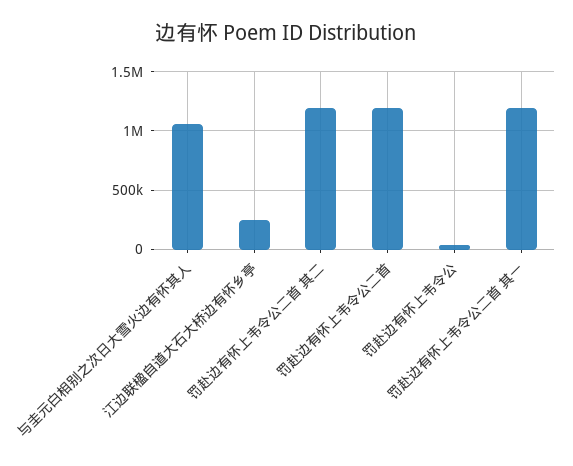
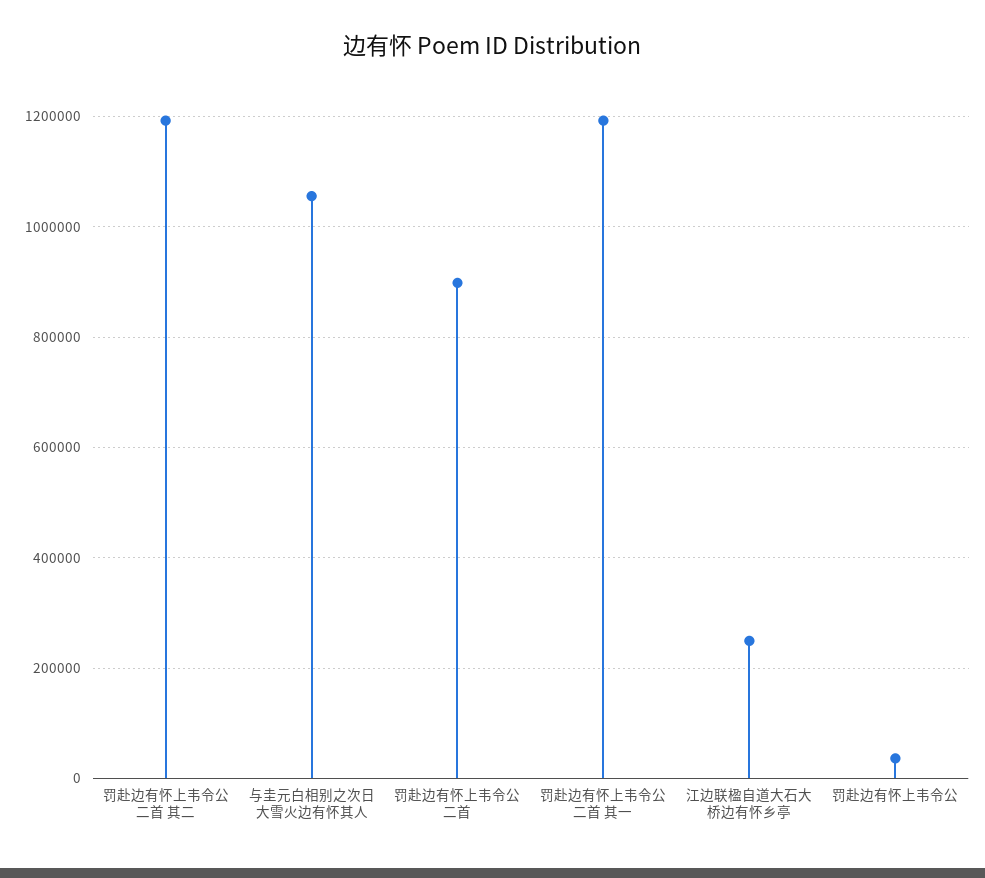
  {
    "与圭元白相别之次日大雪火边有怀其人": 1060000,
    "江边联楹自道大石大桥边有怀乡亭": 240000,
    "罚赴边有怀上韦令公二首 其二": 1200000,
-   "罚赴边有怀上韦令公二首": 1200000,
+   "罚赴边有怀上韦令公二首": 900000,
    "罚赴边有怀上韦令公": 40000,
    "罚赴边有怀上韦令公二首 其一": 1200000
  }

